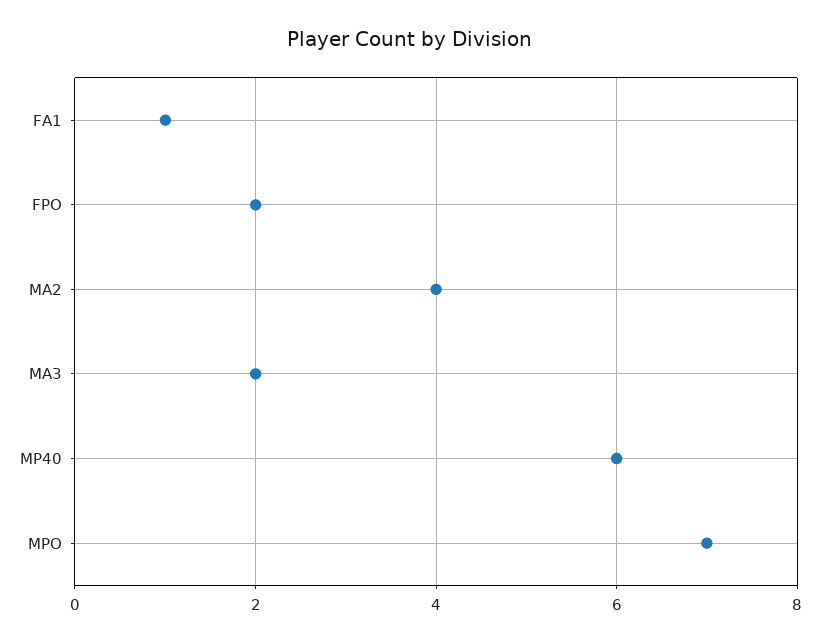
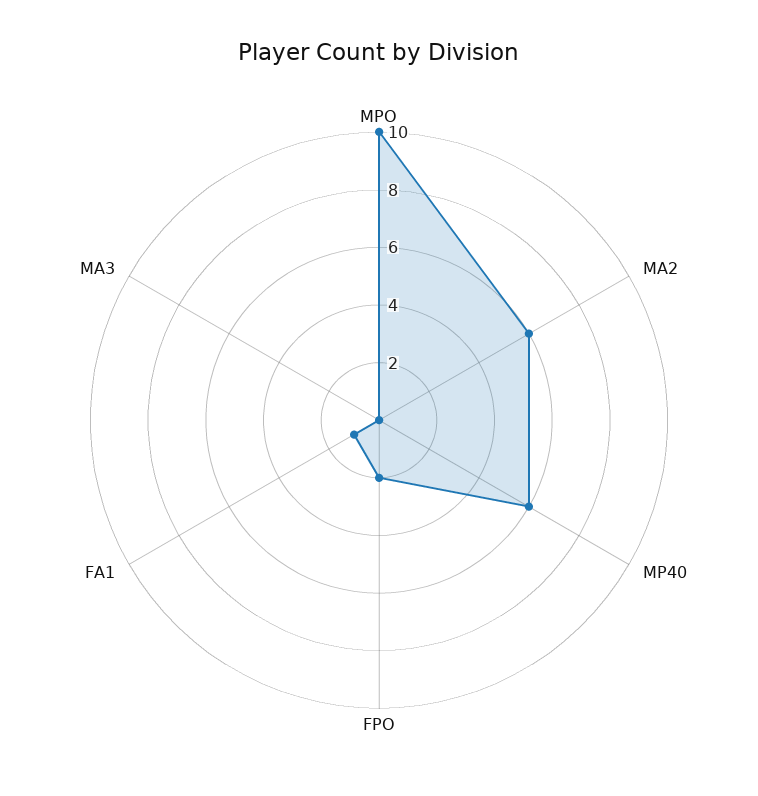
  {
    "FA1": 1,
    "FPO": 2,
-   "MA2": 4,
+   "MA2": 6,
-   "MA3": 2,
+   "MA3": 0,
    "MP40": 6,
-   "MPO": 7
+   "MPO": 10
  }

